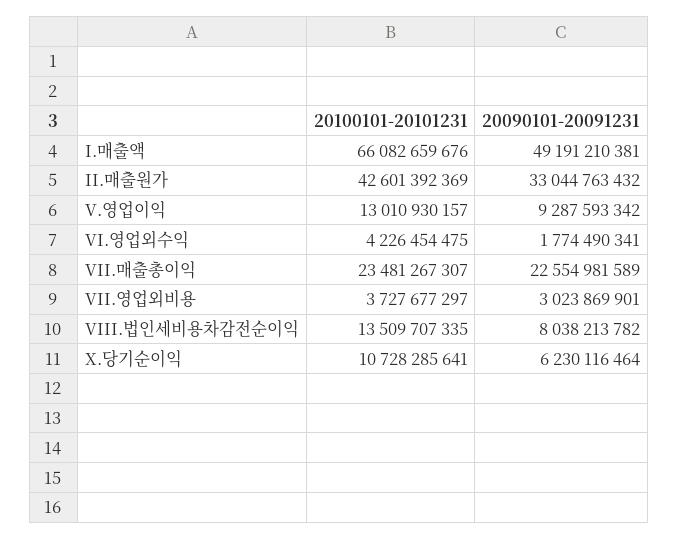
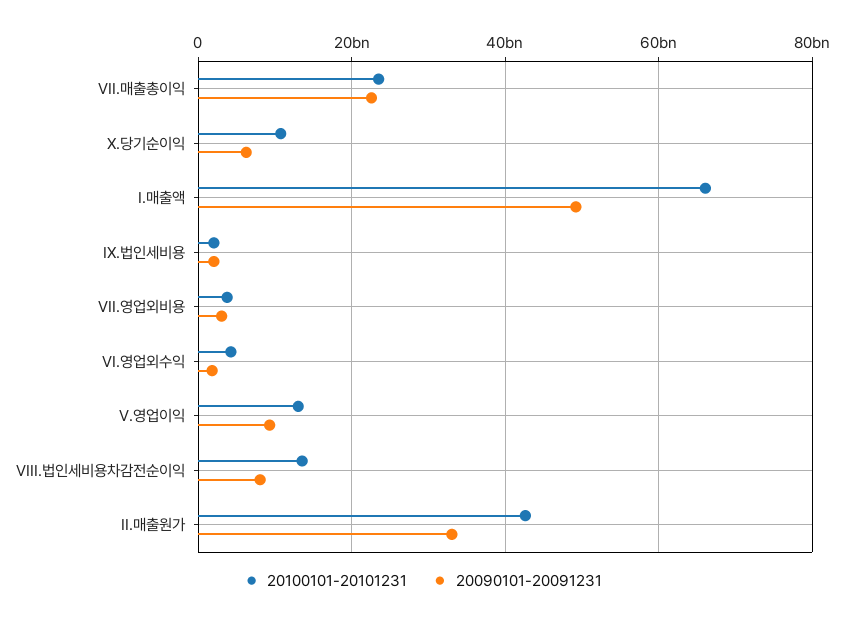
  {
    "20100101-20101231": {
      "I.매출액": 66082659676,
      "II.매출원가": 42601392369,
      "V.영업이익": 13010930157,
      "VI.영업외수익": 4226454475,
      "VII.매출총이익": 23481267307,
      "VII.영업외비용": 3727677297,
      "VIII.법인세비용차감전순이익": 13509707335,
-     "X.당기순이익": 10728285641
+     "X.당기순이익": 10728285641,
+     "IX.법인세비용": 2000000000
    },
    "20090101-20091231": {
      "I.매출액": 49191210381,
      "II.매출원가": 33044763432,
      "V.영업이익": 9287593342,
      "VI.영업외수익": 1774490341,
      "VII.매출총이익": 22554981589,
      "VII.영업외비용": 3023869901,
      "VIII.법인세비용차감전순이익": 8038213782,
-     "X.당기순이익": 6230116464
+     "X.당기순이익": 6230116464,
+     "IX.법인세비용": 2000000000
    }
  }

